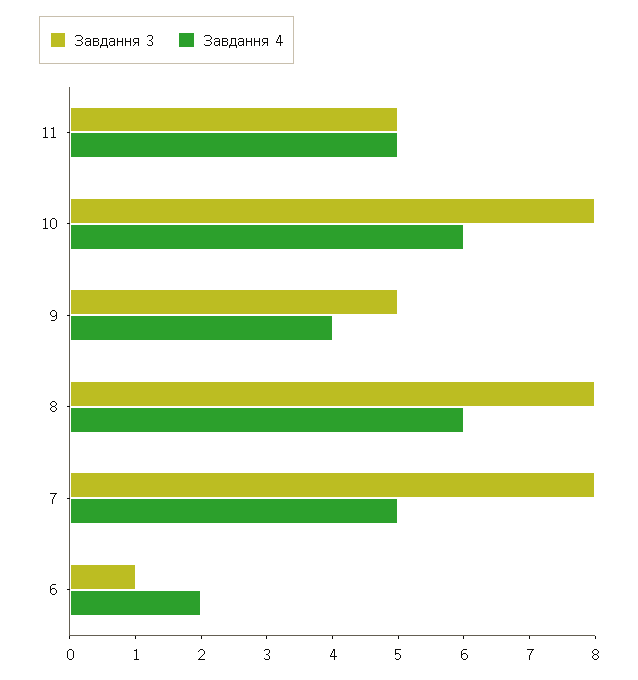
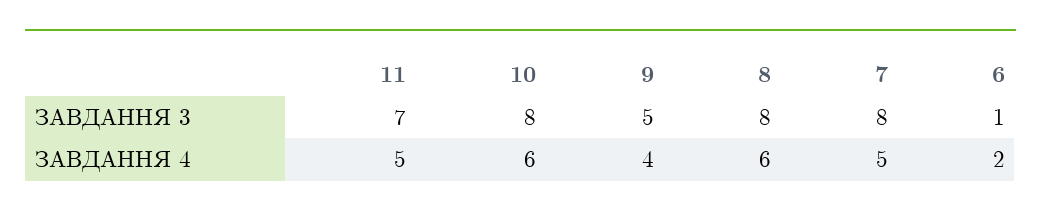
  {
    "Завдання 3": {
-     "11": 5,
+     "11": 7,
      "10": 8,
      "9": 5,
      "8": 8,
      "7": 8,
      "6": 1
    },
    "Завдання 4": {
      "11": 5,
      "10": 6,
      "9": 4,
      "8": 6,
      "7": 5,
      "6": 2
    }
  }

